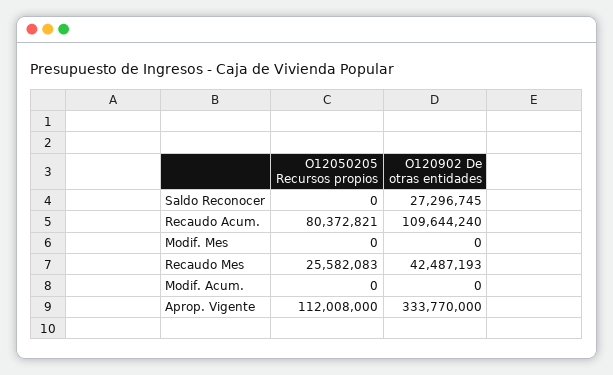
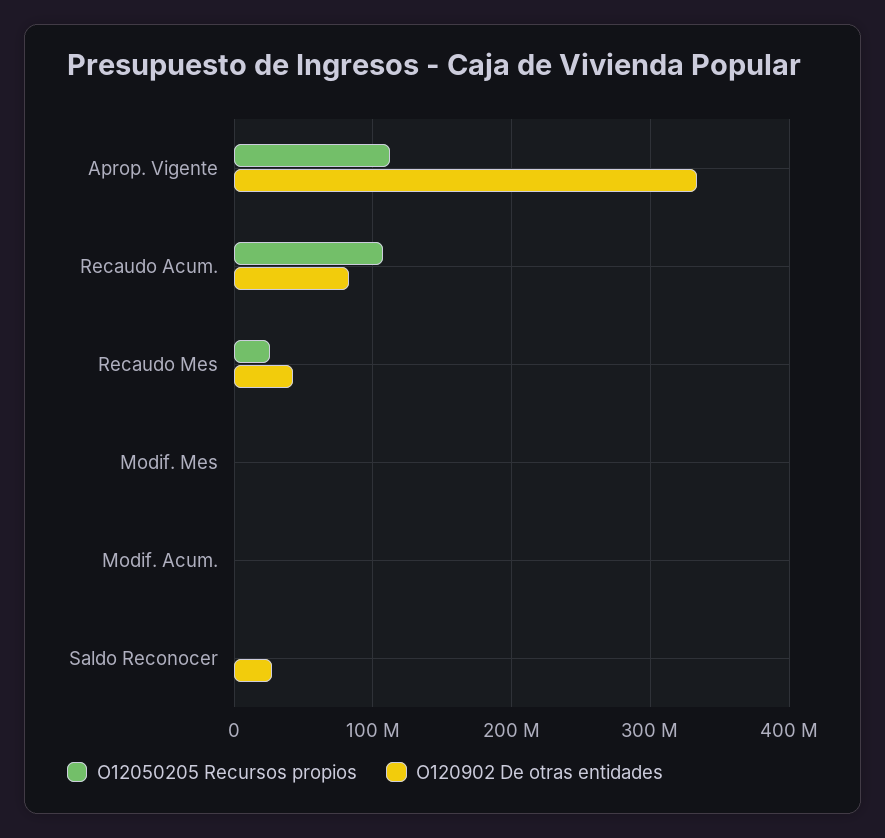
  {
    "O12050205 Recursos propios": {
      "Saldo Reconocer": 0,
-     "Recaudo Acum.": 80372821,
+     "Recaudo Acum.": 110000000,
      "Modif. Mes": 0,
      "Recaudo Mes": 25582083,
      "Modif. Acum.": 0,
      "Aprop. Vigente": 112008000
    },
    "O120902 De otras entidades": {
      "Saldo Reconocer": 27296745,
-     "Recaudo Acum.": 109644240,
+     "Recaudo Acum.": 80000000,
      "Modif. Mes": 0,
      "Recaudo Mes": 42487193,
      "Modif. Acum.": 0,
      "Aprop. Vigente": 333770000
    }
  }

